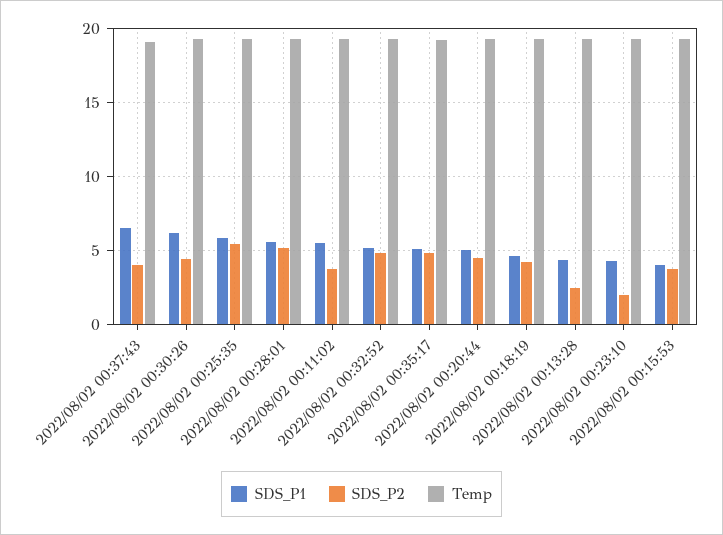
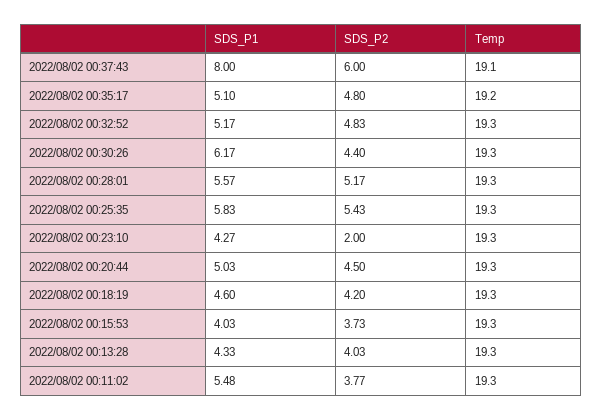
  {
    "SDS_P1": {
-     "2022/08/02 00:37:43": 6.5,
+     "2022/08/02 00:37:43": 8,
      "2022/08/02 00:30:26": 6.17,
      "2022/08/02 00:25:35": 5.83,
      "2022/08/02 00:28:01": 5.57,
      "2022/08/02 00:11:02": 5.48,
      "2022/08/02 00:32:52": 5.17,
      "2022/08/02 00:35:17": 5.1,
      "2022/08/02 00:20:44": 5.03,
      "2022/08/02 00:18:19": 4.6,
      "2022/08/02 00:13:28": 4.33,
      "2022/08/02 00:23:10": 4.27,
      "2022/08/02 00:15:53": 4.03
    },
    "SDS_P2": {
-     "2022/08/02 00:37:43": 4,
+     "2022/08/02 00:37:43": 6,
      "2022/08/02 00:30:26": 4.4,
      "2022/08/02 00:25:35": 5.43,
      "2022/08/02 00:28:01": 5.17,
      "2022/08/02 00:11:02": 3.77,
      "2022/08/02 00:32:52": 4.83,
      "2022/08/02 00:35:17": 4.8,
      "2022/08/02 00:20:44": 4.5,
      "2022/08/02 00:18:19": 4.2,
-     "2022/08/02 00:13:28": 2.5,
+     "2022/08/02 00:13:28": 4.03,
      "2022/08/02 00:23:10": 2,
      "2022/08/02 00:15:53": 3.73
    },
    "Temp": {
      "2022/08/02 00:37:43": 19.1,
      "2022/08/02 00:30:26": 19.3,
      "2022/08/02 00:25:35": 19.3,
      "2022/08/02 00:28:01": 19.3,
      "2022/08/02 00:11:02": 19.3,
      "2022/08/02 00:32:52": 19.3,
      "2022/08/02 00:35:17": 19.2,
      "2022/08/02 00:20:44": 19.3,
      "2022/08/02 00:18:19": 19.3,
      "2022/08/02 00:13:28": 19.3,
      "2022/08/02 00:23:10": 19.3,
      "2022/08/02 00:15:53": 19.3
    }
  }

